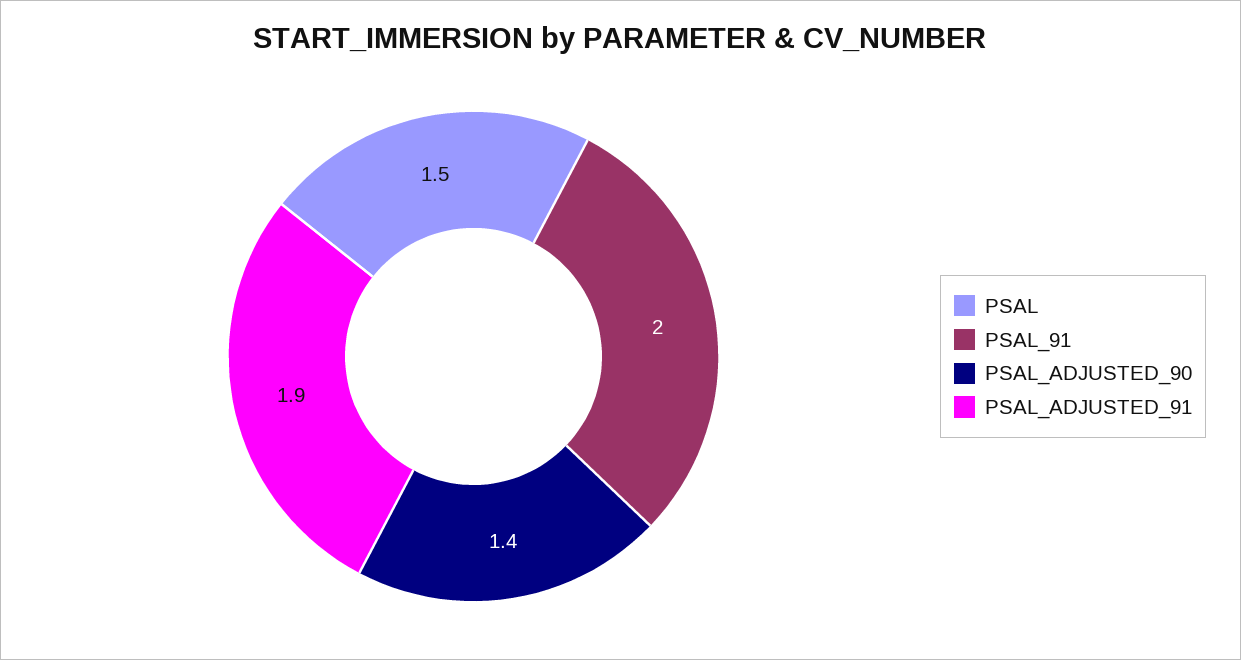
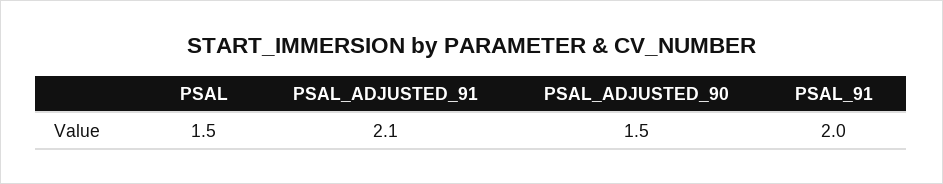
  {
    "PSAL": 1.5,
    "PSAL_91": 2,
-   "PSAL_ADJUSTED_90": 1.4,
+   "PSAL_ADJUSTED_90": 1.5,
-   "PSAL_ADJUSTED_91": 1.9
+   "PSAL_ADJUSTED_91": 2.1
  }

